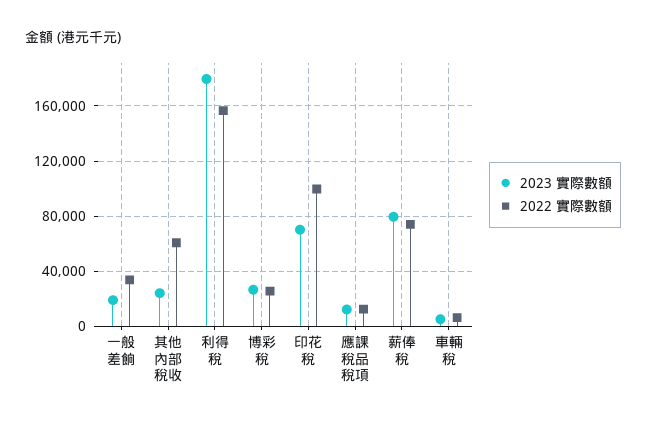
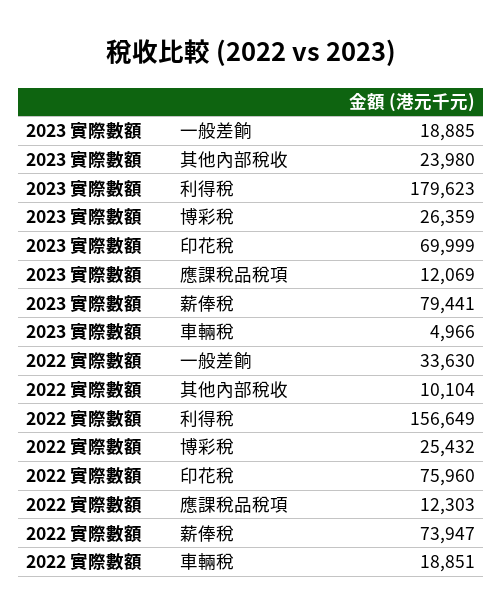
  {
    "2023 實際數額": {
      "一般差餉": 18885,
      "其他內部稅收": 23980,
      "利得稅": 179623,
      "博彩稅": 26359,
      "印花稅": 69999,
      "應課稅品稅項": 12069,
      "薪俸稅": 79441,
      "車輛稅": 4966
    },
    "2022 實際數額": {
      "一般差餉": 33630,
-     "其他內部稅收": 60000,
+     "其他內部稅收": 10104,
      "利得稅": 156649,
      "博彩稅": 25432,
-     "印花稅": 100000,
+     "印花稅": 75960,
      "應課稅品稅項": 12303,
      "薪俸稅": 73947,
-     "車輛稅": 5000
+     "車輛稅": 18851
    }
  }

